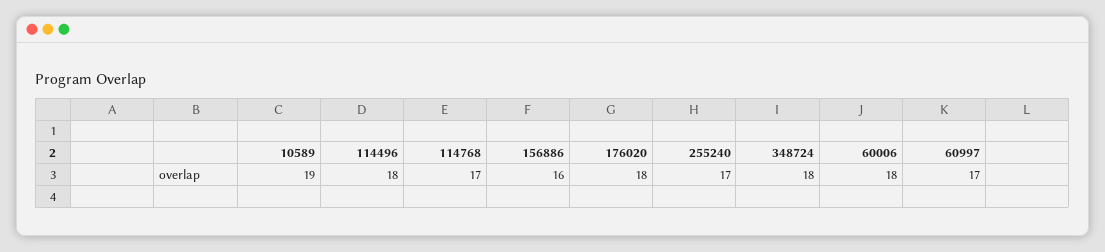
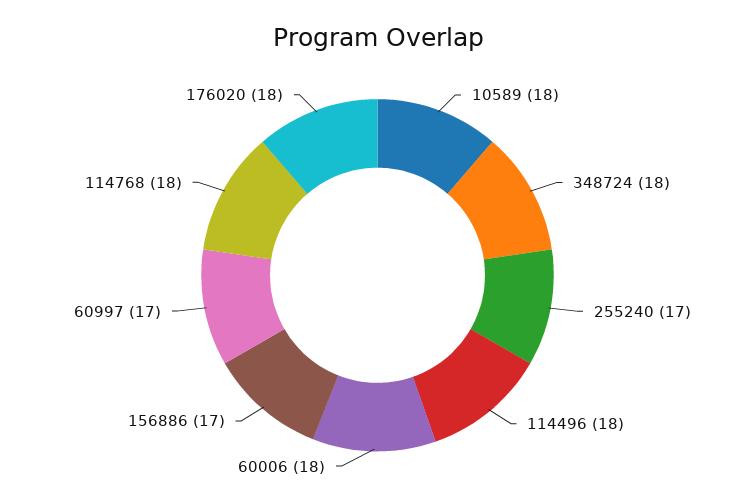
  {
-   "10589": 19,
+   "10589": 18,
    "114496": 18,
-   "114768": 17,
+   "114768": 18,
-   "156886": 16,
+   "156886": 17,
    "176020": 18,
    "255240": 17,
    "348724": 18,
    "60006": 18,
    "60997": 17
  }

